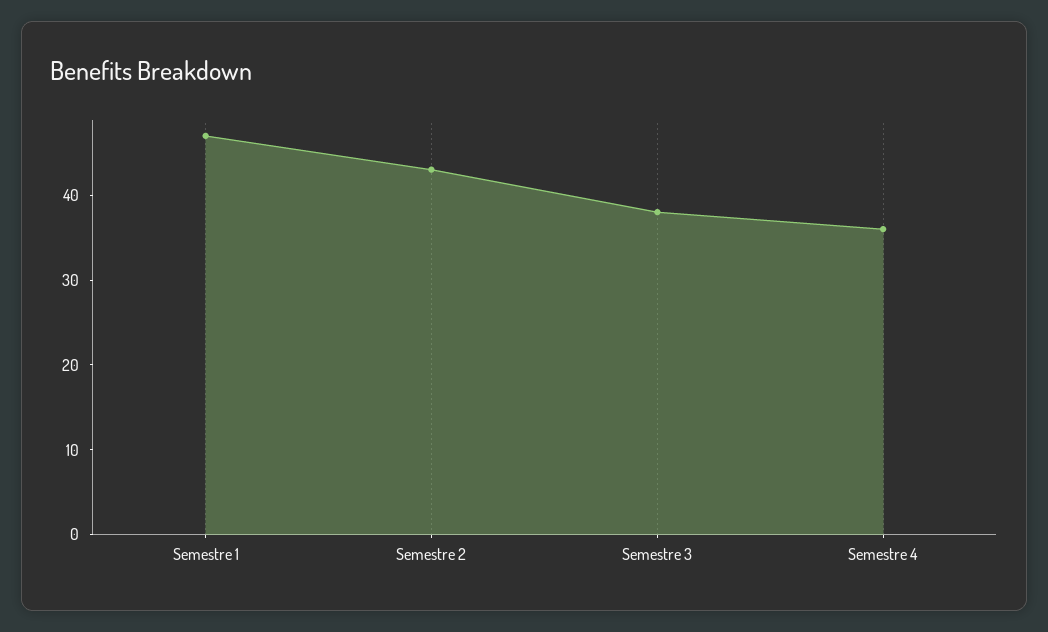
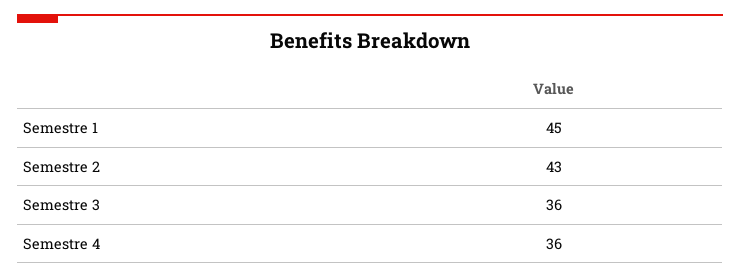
  {
-   "Semestre 1": 47,
+   "Semestre 1": 45,
    "Semestre 2": 43,
-   "Semestre 3": 38,
+   "Semestre 3": 36,
    "Semestre 4": 36
  }

